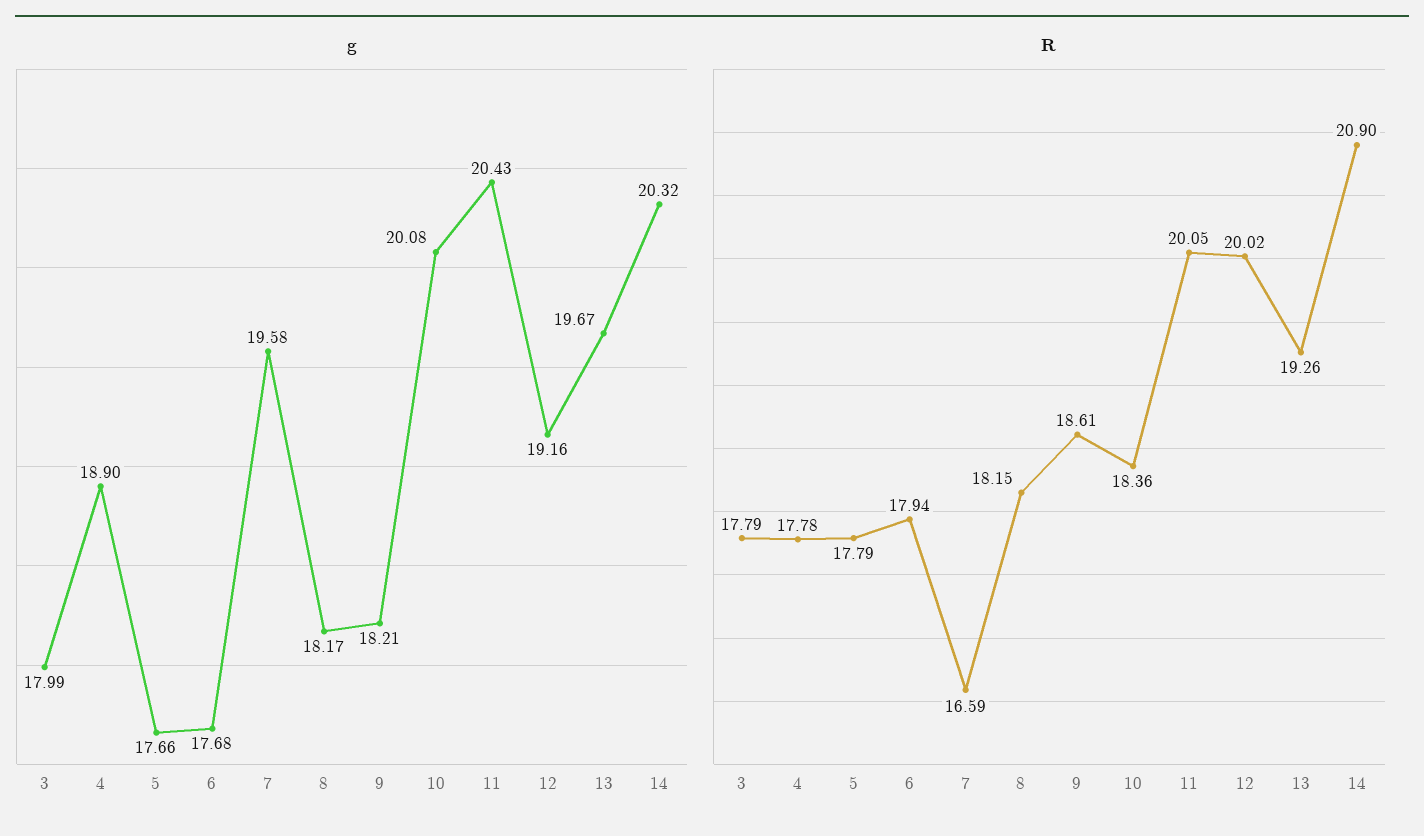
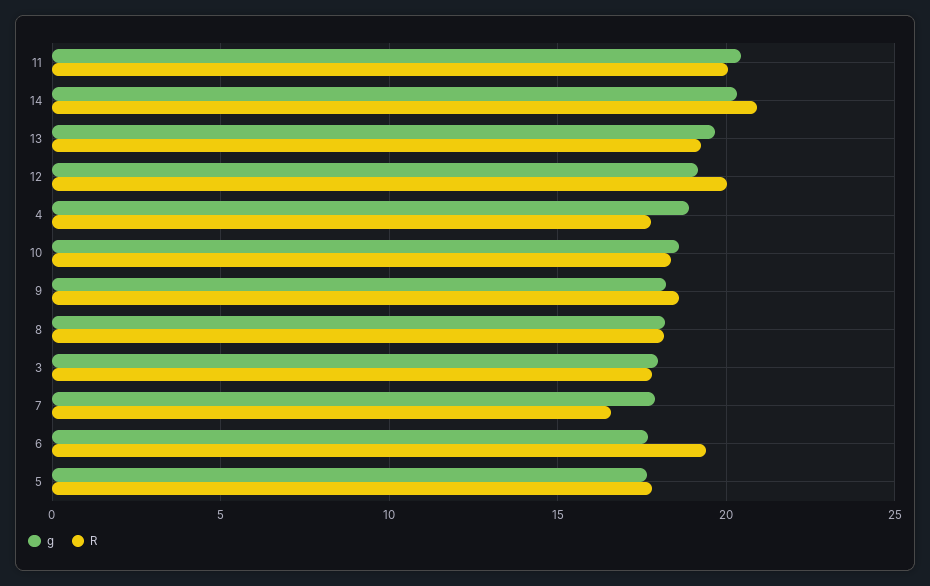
  {
    "g": {
      "3": 17.99,
      "4": 18.9,
      "5": 17.66,
      "6": 17.68,
-     "7": 19.58,
+     "7": 18,
      "8": 18.17,
      "9": 18.21,
-     "10": 20.08,
+     "10": 18.5,
      "11": 20.43,
      "12": 19.16,
      "13": 19.67,
      "14": 20.32
    },
    "R": {
      "3": 17.79,
      "4": 17.78,
      "5": 17.79,
-     "6": 17.94,
+     "6": 19.5,
      "7": 16.59,
      "8": 18.15,
      "9": 18.61,
      "10": 18.36,
      "11": 20.05,
      "12": 20.02,
      "13": 19.26,
      "14": 20.9
    }
  }

